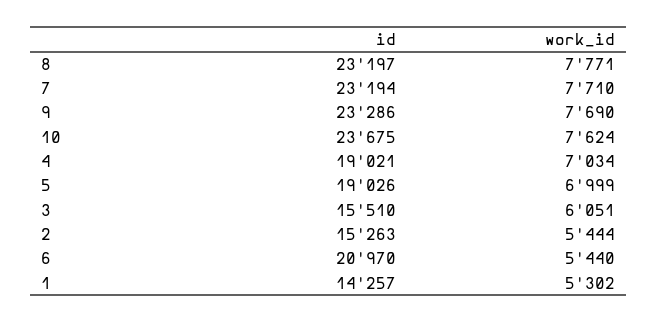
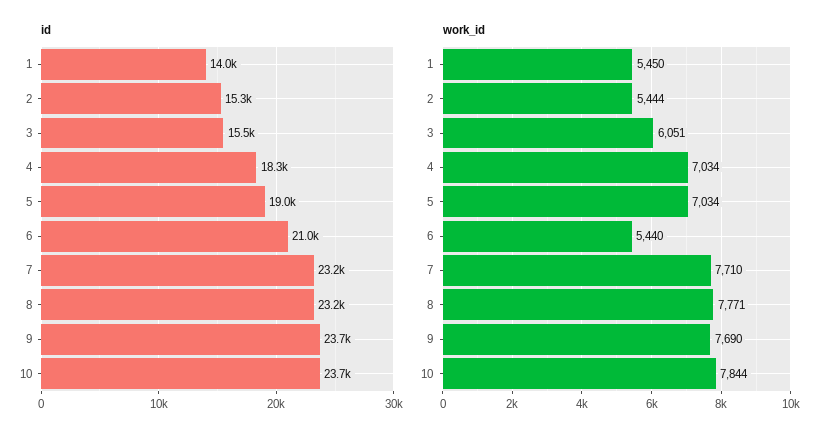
  {
    "id": {
      "8": 23197,
      "7": 23194,
-     "9": 23286,
+     "9": 23700,
      "10": 23675,
-     "4": 19021,
+     "4": 18300,
      "5": 19026,
      "3": 15510,
      "2": 15263,
      "6": 20970,
-     "1": 14257
+     "1": 14000
    },
    "work_id": {
      "8": 7771,
      "7": 7710,
      "9": 7690,
-     "10": 7624,
+     "10": 7844,
      "4": 7034,
-     "5": 6999,
+     "5": 7034,
      "3": 6051,
      "2": 5444,
      "6": 5440,
-     "1": 5302
+     "1": 5450
    }
  }

